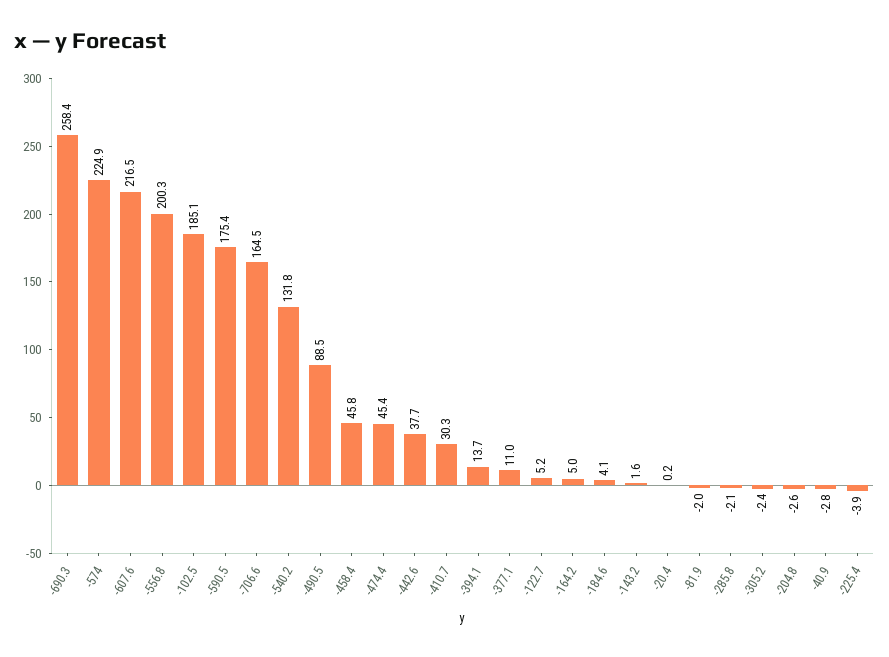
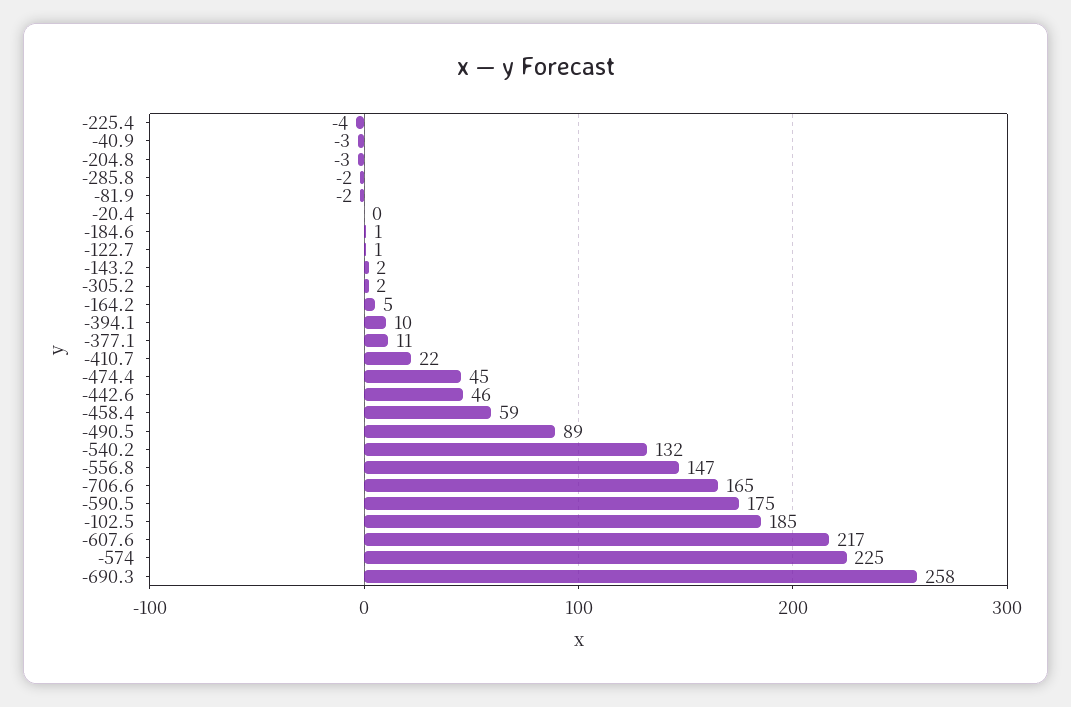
  {
    "-690.3": 258.4,
    "-574": 224.9,
    "-607.6": 216.5,
-   "-556.8": 200.3,
+   "-556.8": 147,
    "-102.5": 185.1,
    "-590.5": 175.4,
    "-706.6": 164.5,
    "-540.2": 131.8,
    "-490.5": 88.5,
-   "-458.4": 45.8,
+   "-458.4": 59,
    "-474.4": 45.4,
-   "-442.6": 37.7,
+   "-442.6": 46,
-   "-410.7": 30.3,
+   "-410.7": 22,
-   "-394.1": 13.7,
+   "-394.1": 10,
    "-377.1": 11,
-   "-122.7": 5.2,
+   "-122.7": 1,
    "-164.2": 5,
-   "-184.6": 4.1,
+   "-184.6": 1,
    "-143.2": 1.6,
    "-20.4": 0.2,
    "-81.9": -2,
    "-285.8": -2.1,
-   "-305.2": -2.4,
+   "-305.2": 2,
    "-204.8": -2.6,
    "-40.9": -2.8,
    "-225.4": -3.9
  }

